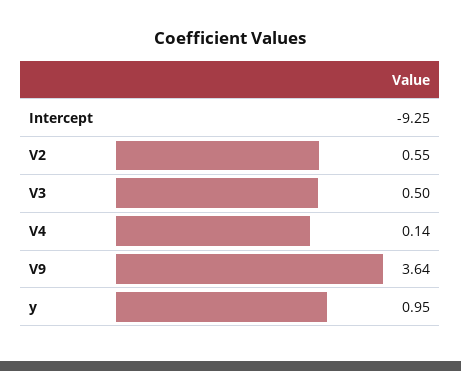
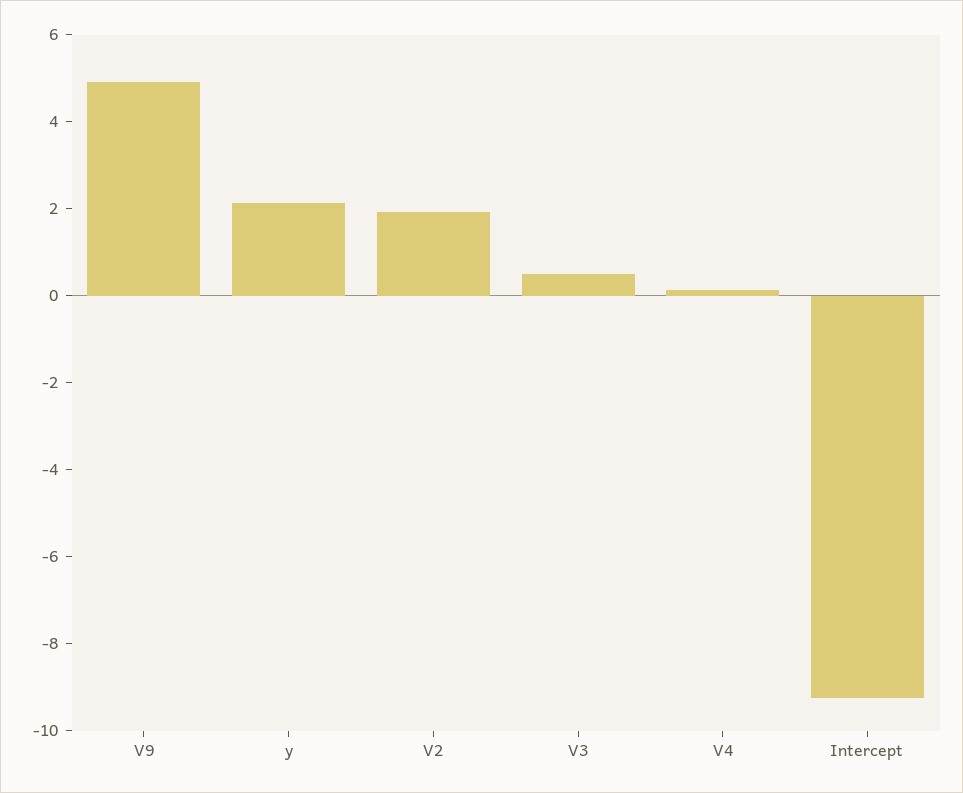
  {
    "Intercept": -9.25,
-   "V2": 0.55,
+   "V2": 2,
    "V3": 0.5,
    "V4": 0.14,
-   "V9": 3.64,
+   "V9": 5,
-   "y": 0.95
+   "y": 2
  }

